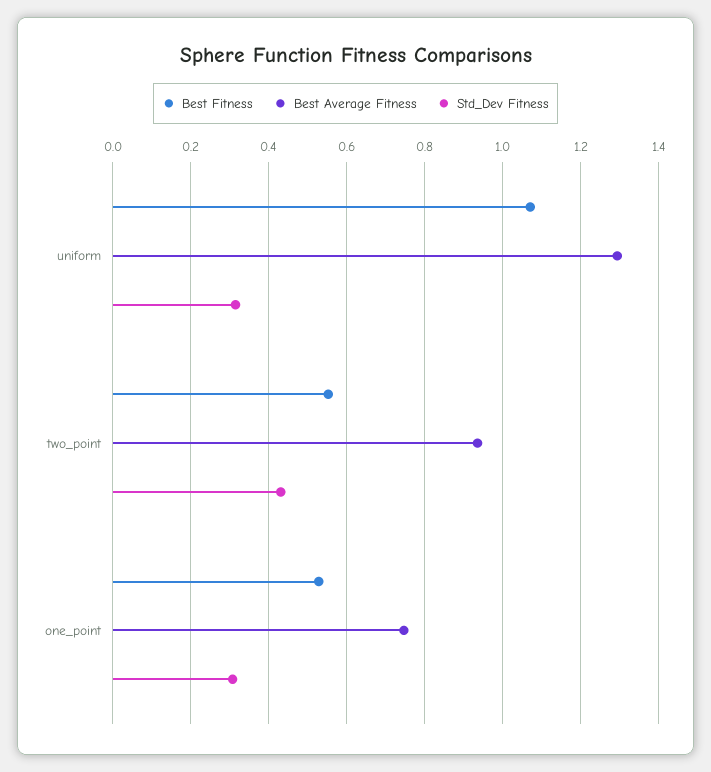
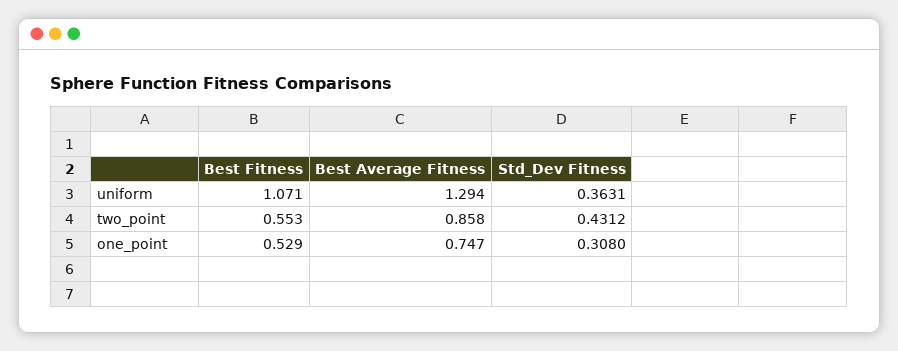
  {
    "Best Fitness": {
      "uniform": 1.071,
      "two_point": 0.553,
      "one_point": 0.529
    },
    "Best Average Fitness": {
      "uniform": 1.294,
-     "two_point": 0.94,
+     "two_point": 0.858,
      "one_point": 0.747
    },
    "Std_Dev Fitness": {
-     "uniform": 0.32,
+     "uniform": 0.3631,
      "two_point": 0.4312,
      "one_point": 0.308
    }
  }

